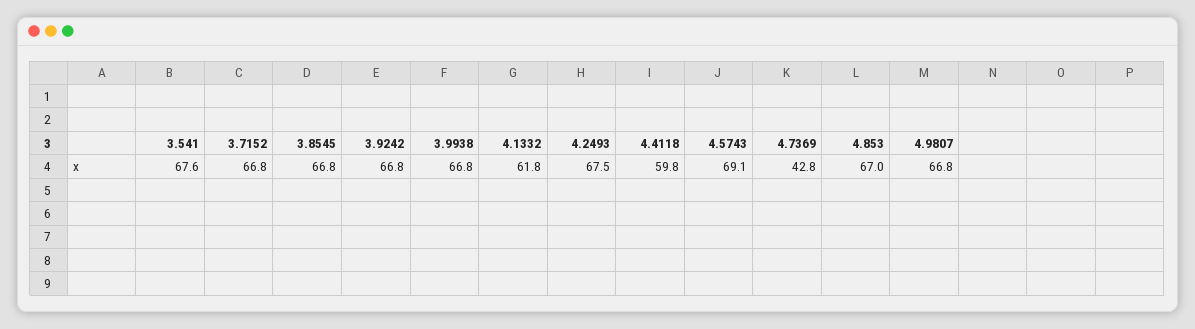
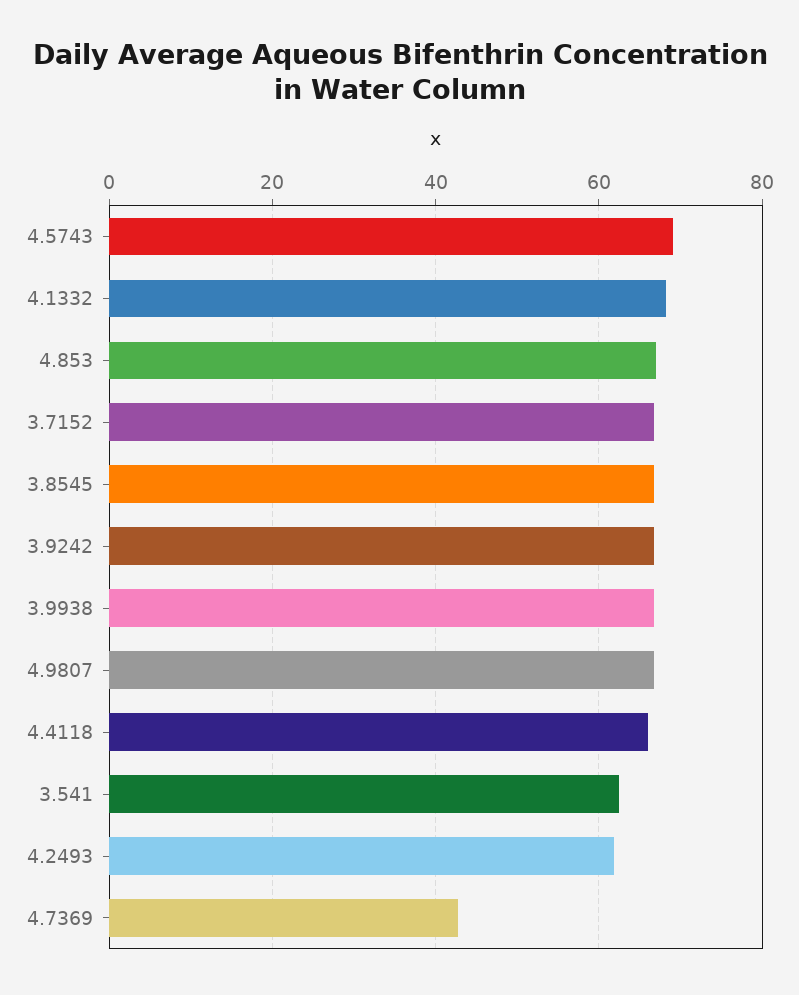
  {
-   "3.541": 67.6,
+   "3.541": 62,
    "3.7152": 66.8,
    "3.8545": 66.8,
    "3.9242": 66.8,
    "3.9938": 66.8,
-   "4.1332": 61.8,
+   "4.1332": 68,
-   "4.2493": 67.5,
+   "4.2493": 62,
-   "4.4118": 59.8,
+   "4.4118": 66,
    "4.5743": 69.1,
    "4.7369": 42.8,
    "4.853": 67,
    "4.9807": 66.8
  }

